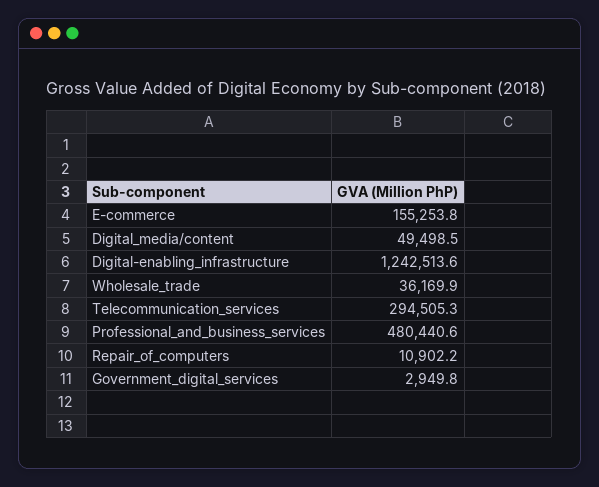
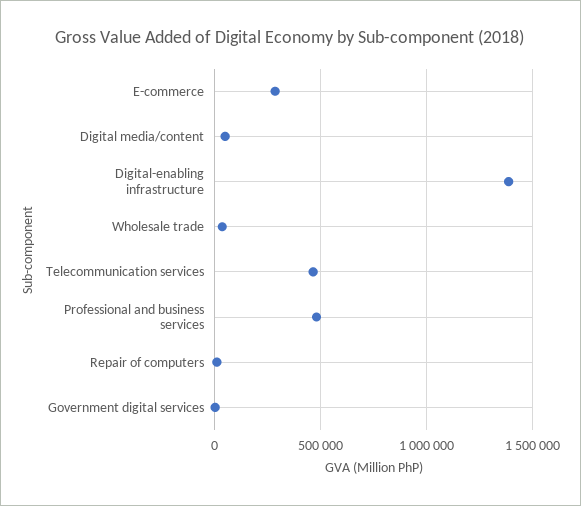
  {
-   "E-commerce": 155253.8,
+   "E-commerce": 300000,
    "Digital_media/content": 49498.5,
-   "Digital-enabling_infrastructure": 1242513.6,
+   "Digital-enabling_infrastructure": 1400000,
    "Wholesale_trade": 36169.9,
-   "Telecommunication_services": 294505.3,
+   "Telecommunication_services": 450000,
    "Professional_and_business_services": 480440.6,
    "Repair_of_computers": 10902.2,
    "Government_digital_services": 2949.8
  }

